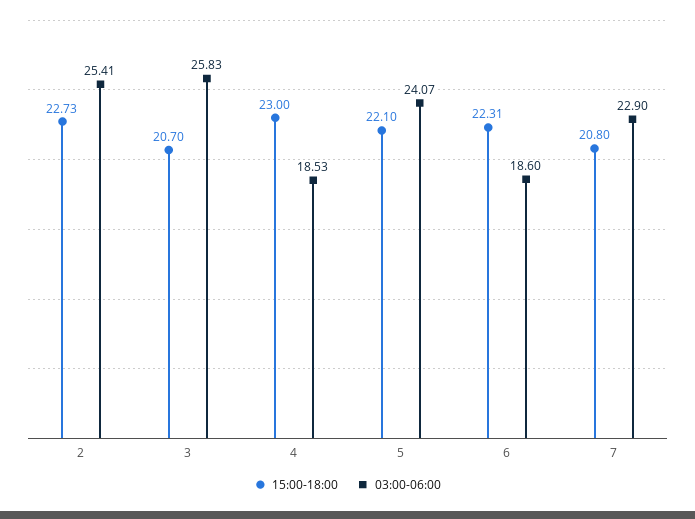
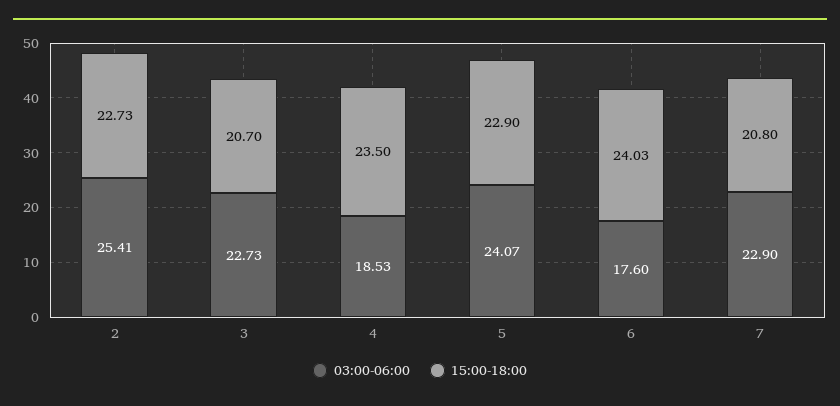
  {
    "15:00-18:00": {
      "2": 22.73,
      "3": 20.7,
-     "4": 23,
+     "4": 23.5,
-     "5": 22.1,
+     "5": 22.9,
-     "6": 22.31,
+     "6": 24.03,
      "7": 20.8
    },
    "03:00-06:00": {
      "2": 25.41,
-     "3": 25.83,
+     "3": 22.73,
      "4": 18.53,
      "5": 24.07,
-     "6": 18.6,
+     "6": 17.6,
      "7": 22.9
    }
  }

